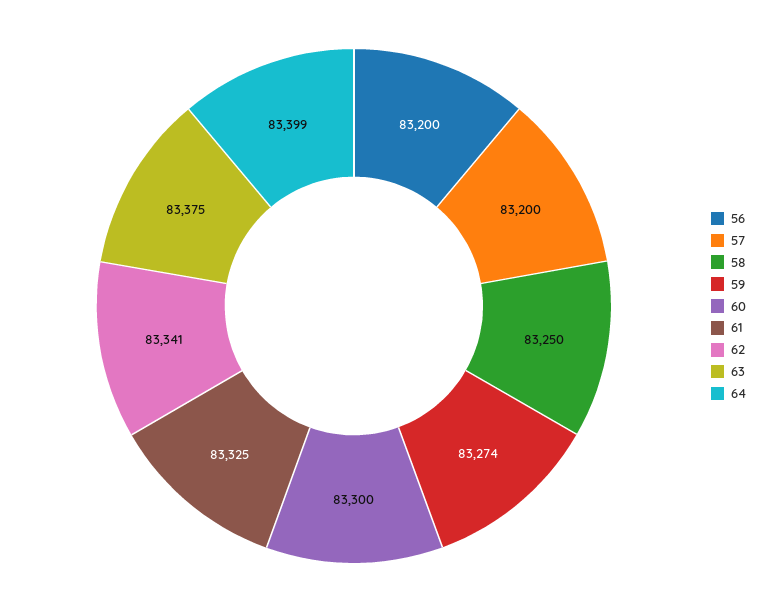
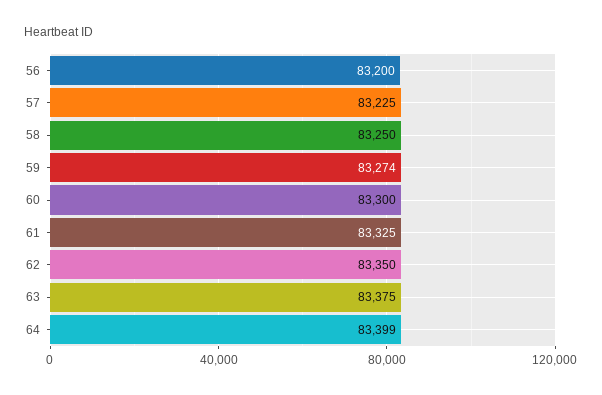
  {
    "56": 83200,
-   "57": 83200,
+   "57": 83225,
    "58": 83250,
    "59": 83274,
    "60": 83300,
    "61": 83325,
-   "62": 83341,
+   "62": 83350,
    "63": 83375,
    "64": 83399
  }

